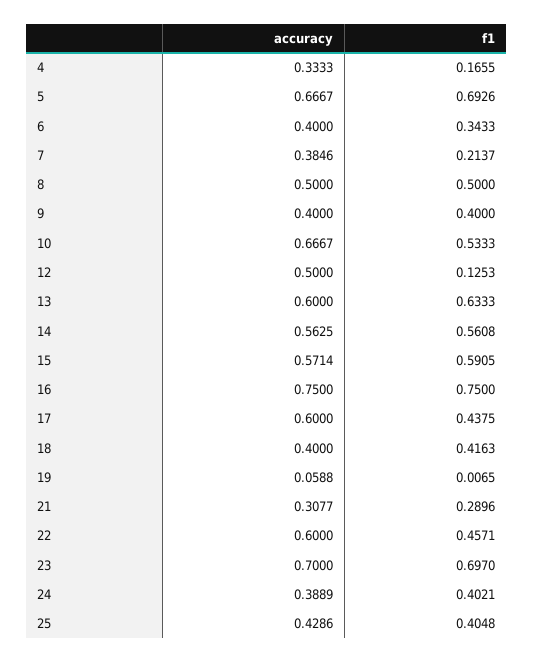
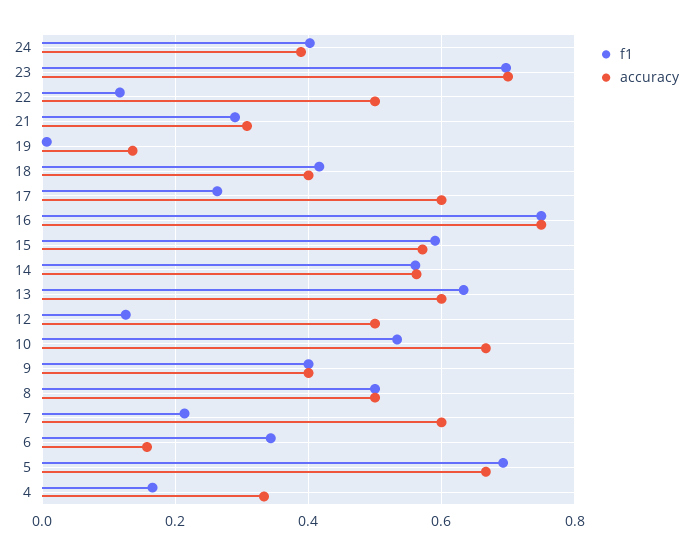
  {
    "accuracy": {
      "4": 0.3333,
      "5": 0.6667,
-     "6": 0.4,
+     "6": 0.16,
-     "7": 0.3846,
+     "7": 0.6,
      "8": 0.5,
      "9": 0.4,
      "10": 0.6667,
      "12": 0.5,
      "13": 0.6,
      "14": 0.5625,
      "15": 0.5714,
      "16": 0.75,
      "17": 0.6,
      "18": 0.4,
-     "19": 0.0588,
+     "19": 0.14,
      "21": 0.3077,
-     "22": 0.6,
+     "22": 0.5,
      "23": 0.7,
-     "24": 0.3889,
+     "24": 0.3889
-     "25": 0.4286
    },
    "f1": {
      "4": 0.1655,
      "5": 0.6926,
      "6": 0.3433,
      "7": 0.2137,
      "8": 0.5,
      "9": 0.4,
      "10": 0.5333,
      "12": 0.1253,
      "13": 0.6333,
      "14": 0.5608,
      "15": 0.5905,
      "16": 0.75,
-     "17": 0.4375,
+     "17": 0.26,
      "18": 0.4163,
      "19": 0.0065,
      "21": 0.2896,
-     "22": 0.4571,
+     "22": 0.12,
      "23": 0.697,
-     "24": 0.4021,
+     "24": 0.4021
-     "25": 0.4048
    }
  }

